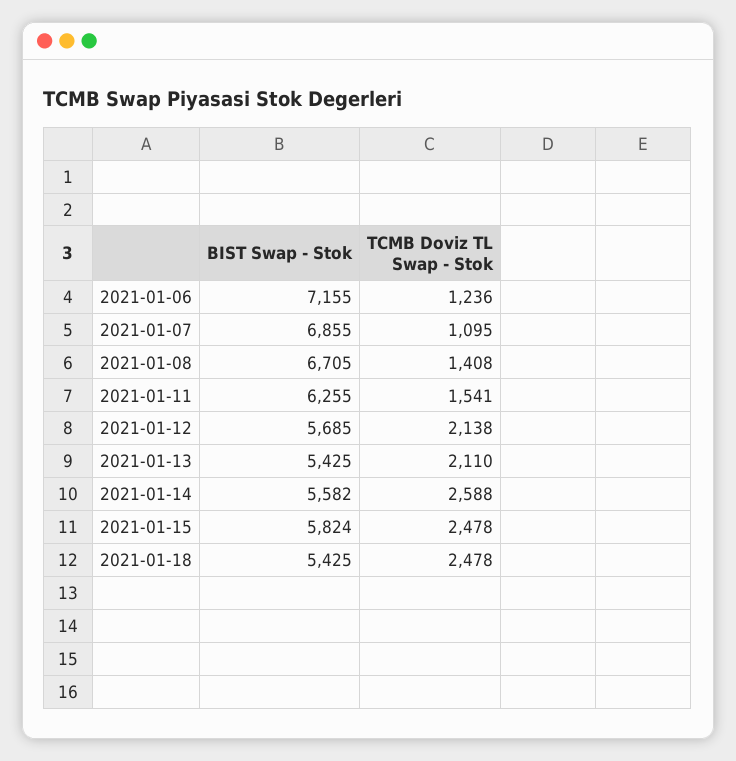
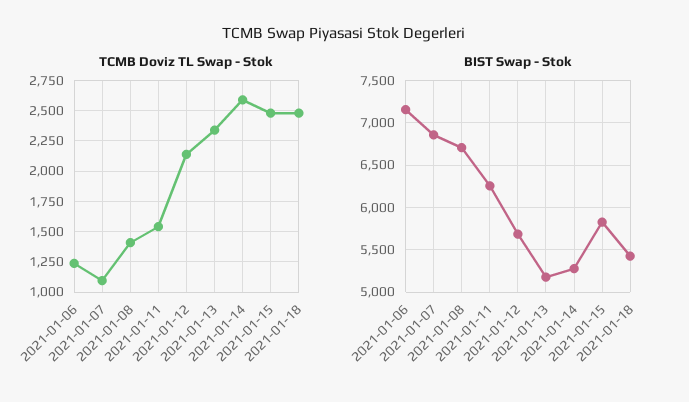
  {
    "BIST Swap - Stok": {
      "2021-01-06": 7155,
      "2021-01-07": 6855,
      "2021-01-08": 6705,
      "2021-01-11": 6255,
      "2021-01-12": 5685,
-     "2021-01-13": 5425,
+     "2021-01-13": 5200,
-     "2021-01-14": 5582,
+     "2021-01-14": 5300,
      "2021-01-15": 5824,
      "2021-01-18": 5425
    },
    "TCMB Doviz TL Swap - Stok": {
      "2021-01-06": 1236,
      "2021-01-07": 1095,
      "2021-01-08": 1408,
      "2021-01-11": 1541,
      "2021-01-12": 2138,
-     "2021-01-13": 2110,
+     "2021-01-13": 2350,
      "2021-01-14": 2588,
      "2021-01-15": 2478,
      "2021-01-18": 2478
    }
  }

